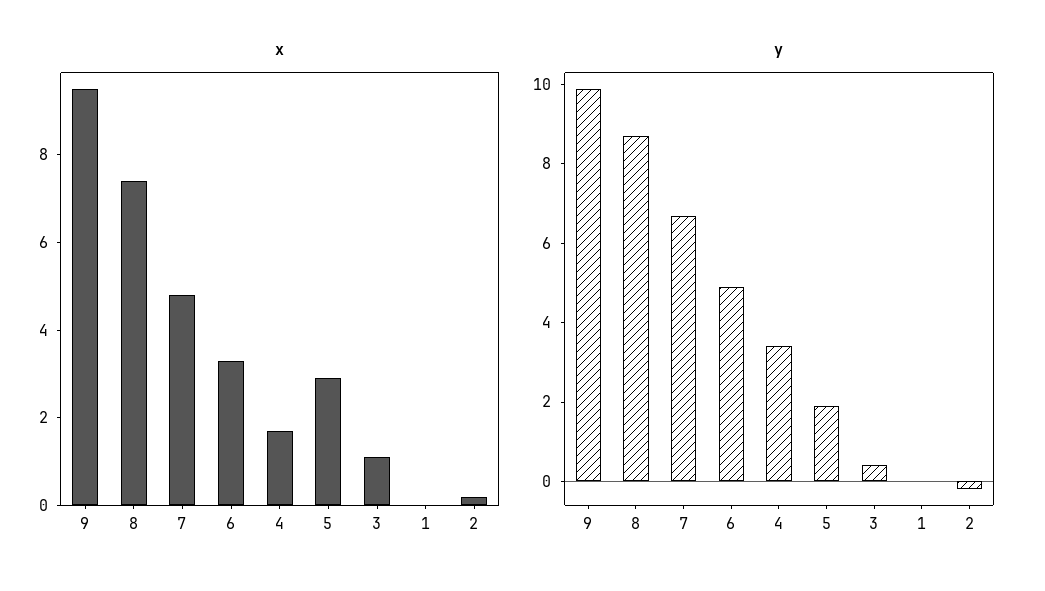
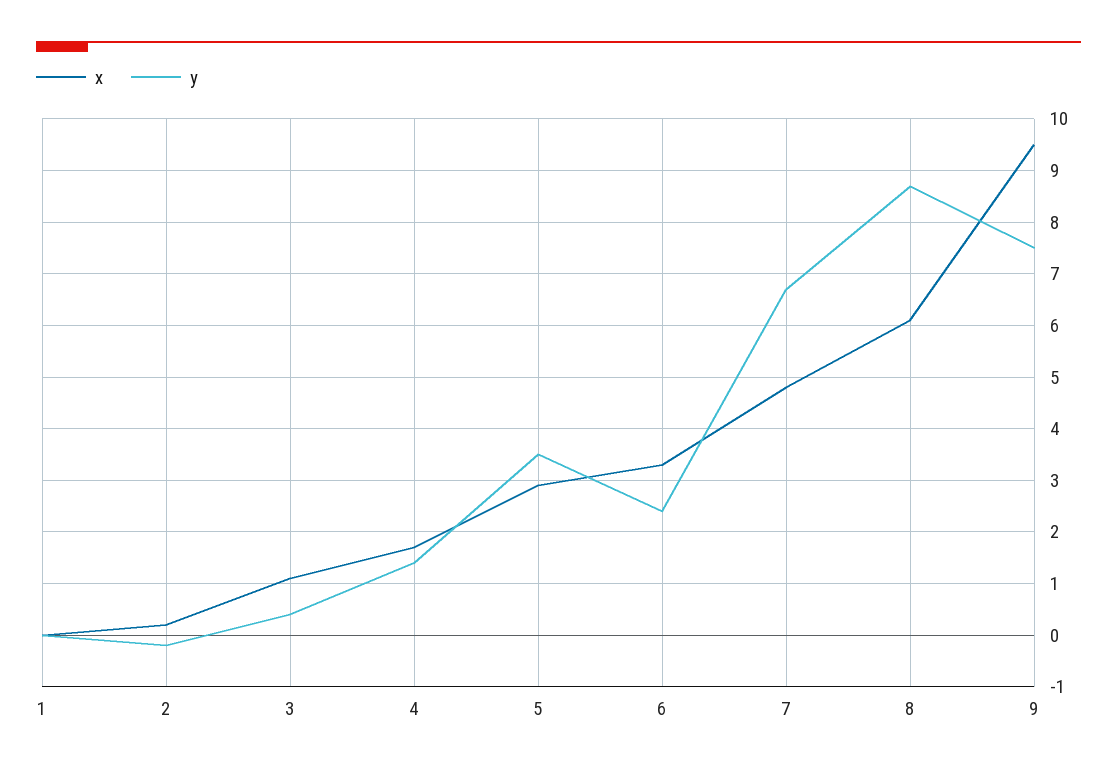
  {
    "x": {
      "9": 9.5,
-     "8": 7.5,
+     "8": 6,
      "7": 5,
      "6": 3.5,
      "4": 1.5,
      "5": 3,
      "3": 1,
      "1": 0,
      "2": 0
    },
    "y": {
-     "9": 10,
+     "9": 7.5,
      "8": 8.5,
      "7": 6.5,
-     "6": 5,
+     "6": 2.5,
-     "4": 3.5,
+     "4": 1.5,
-     "5": 2,
+     "5": 3.5,
      "3": 0.5,
      "1": 0,
      "2": 0
    }
  }

